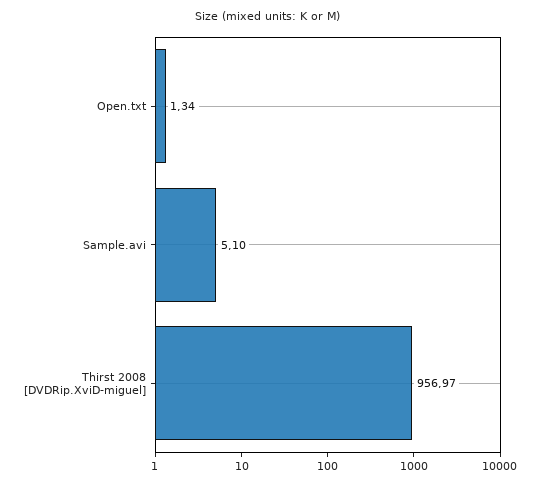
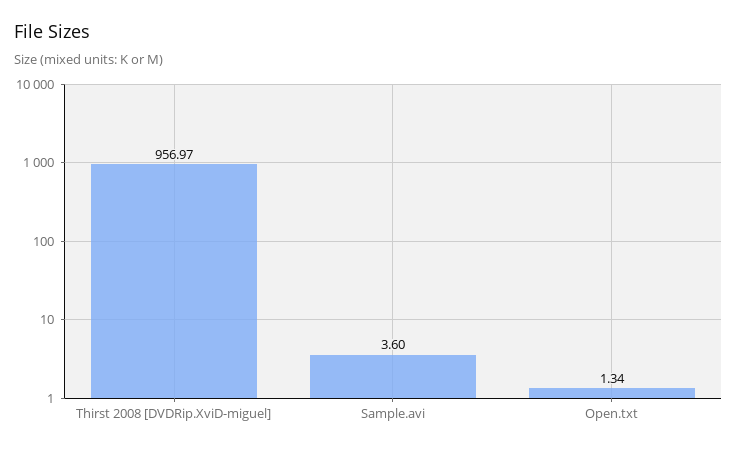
  {
    "Open.txt": 1.34,
-   "Sample.avi": 5.1,
+   "Sample.avi": 3.6,
    "Thirst 2008 [DVDRip.XviD-miguel]": 956.97
  }

